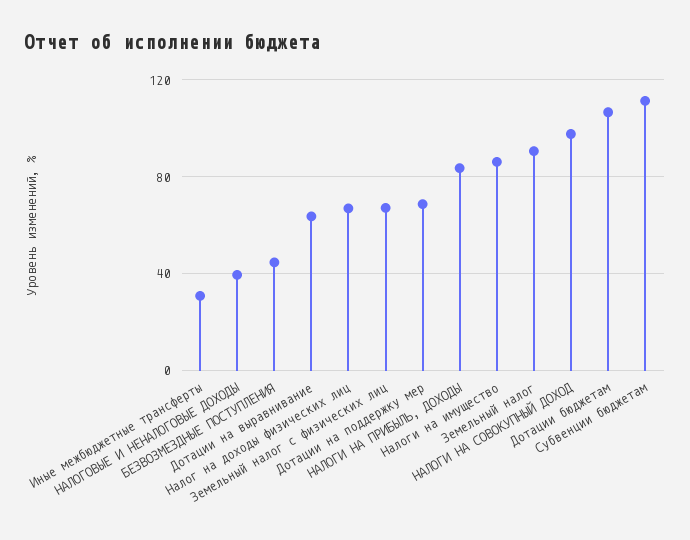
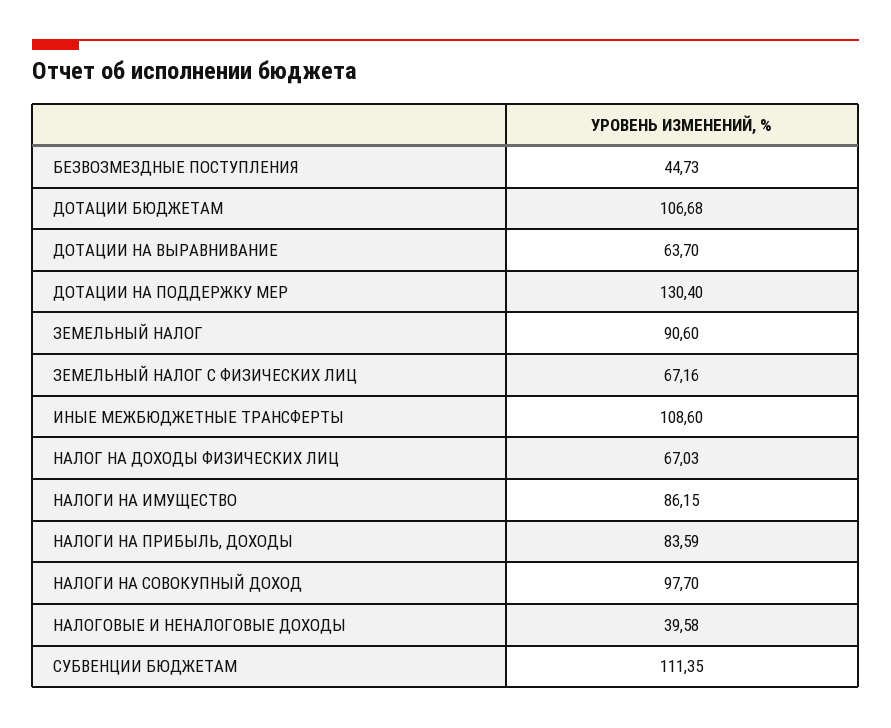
  {
-   "Иные межбюджетные трансферты": 30,
+   "Иные межбюджетные трансферты": 108.6,
    "НАЛОГОВЫЕ И НЕНАЛОГОВЫЕ ДОХОДЫ": 39.58,
    "БЕЗВОЗМЕЗДНЫЕ ПОСТУПЛЕНИЯ": 44.73,
    "Дотации на выравнивание": 63.7,
    "Налог на доходы физических лиц": 67.03,
    "Земельный налог с физических лиц": 67.16,
-   "Дотации на поддержку мер": 70,
+   "Дотации на поддержку мер": 130.4,
    "НАЛОГИ НА ПРИБЫЛЬ, ДОХОДЫ": 83.59,
    "Налоги на имущество": 86.15,
    "Земельный налог": 90.6,
    "НАЛОГИ НА СОВОКУПНЫЙ ДОХОД": 97.7,
    "Дотации бюджетам": 106.68,
    "Субвенции бюджетам": 111.35
  }

